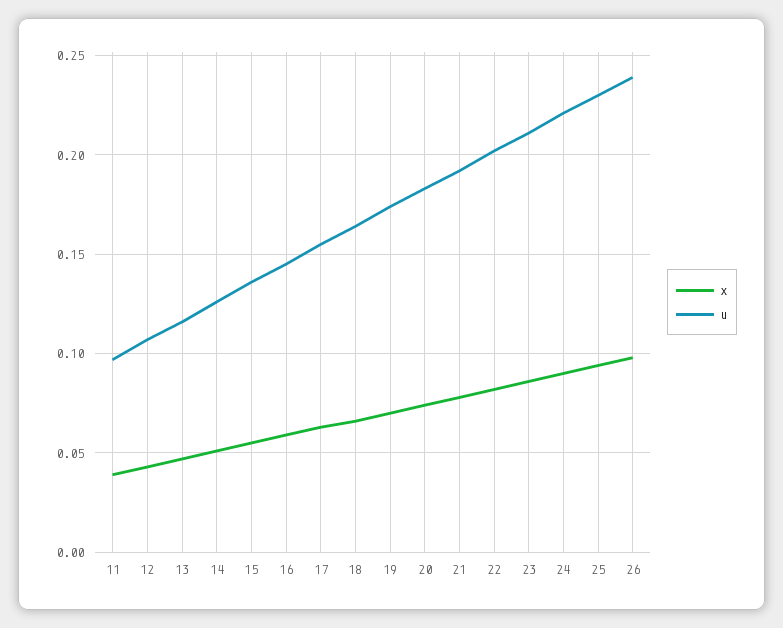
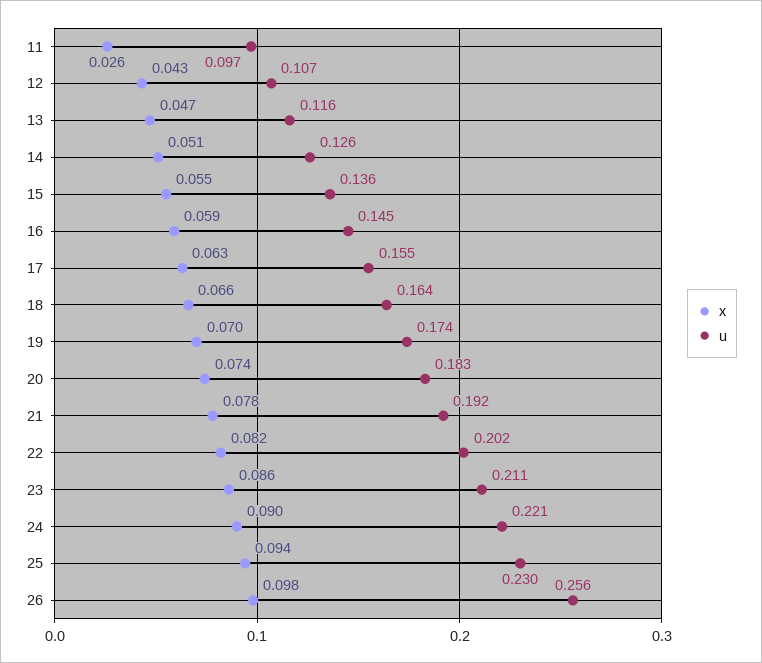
  {
    "x": {
-     "11": 0.04,
+     "11": 0.026,
      "12": 0.043,
      "13": 0.047,
      "14": 0.051,
      "15": 0.055,
      "16": 0.059,
      "17": 0.063,
      "18": 0.066,
      "19": 0.07,
      "20": 0.074,
      "21": 0.078,
      "22": 0.082,
      "23": 0.086,
      "24": 0.09,
      "25": 0.094,
      "26": 0.098
    },
    "u": {
      "11": 0.097,
      "12": 0.107,
      "13": 0.116,
      "14": 0.126,
      "15": 0.136,
      "16": 0.145,
      "17": 0.155,
      "18": 0.164,
      "19": 0.174,
      "20": 0.183,
      "21": 0.192,
      "22": 0.202,
      "23": 0.211,
      "24": 0.221,
      "25": 0.23,
-     "26": 0.24
+     "26": 0.256
    }
  }

